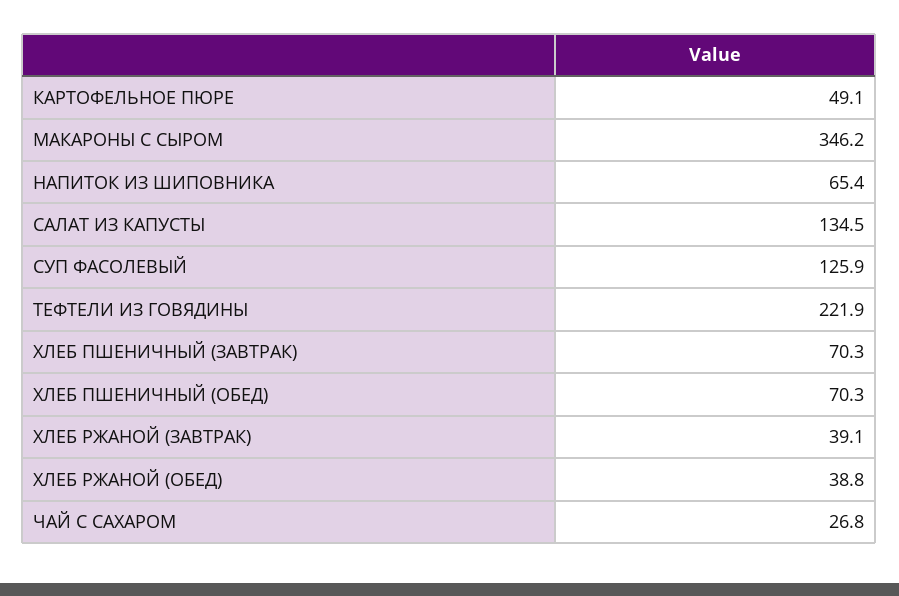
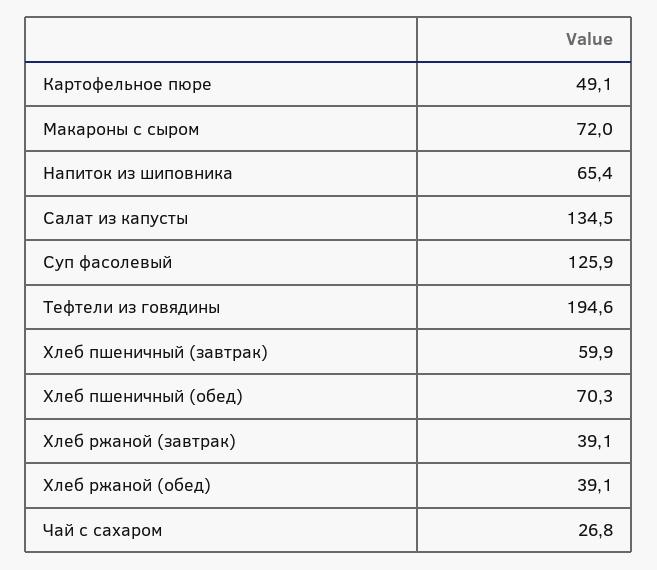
  {
    "КАРТОФЕЛЬНОЕ ПЮРЕ": 49.1,
-   "МАКАРОНЫ С СЫРОМ": 346.2,
+   "МАКАРОНЫ С СЫРОМ": 72,
    "НАПИТОК ИЗ ШИПОВНИКА": 65.4,
    "САЛАТ ИЗ КАПУСТЫ": 134.5,
    "СУП ФАСОЛЕВЫЙ": 125.9,
-   "ТЕФТЕЛИ ИЗ ГОВЯДИНЫ": 221.9,
+   "ТЕФТЕЛИ ИЗ ГОВЯДИНЫ": 194.6,
-   "ХЛЕБ ПШЕНИЧНЫЙ (ЗАВТРАК)": 70.3,
+   "ХЛЕБ ПШЕНИЧНЫЙ (ЗАВТРАК)": 59.9,
    "ХЛЕБ ПШЕНИЧНЫЙ (ОБЕД)": 70.3,
    "ХЛЕБ РЖАНОЙ (ЗАВТРАК)": 39.1,
-   "ХЛЕБ РЖАНОЙ (ОБЕД)": 38.8,
+   "ХЛЕБ РЖАНОЙ (ОБЕД)": 39.1,
    "ЧАЙ С САХАРОМ": 26.8
  }

